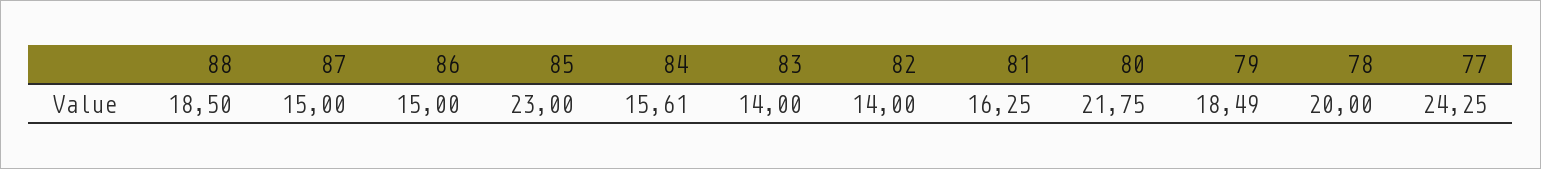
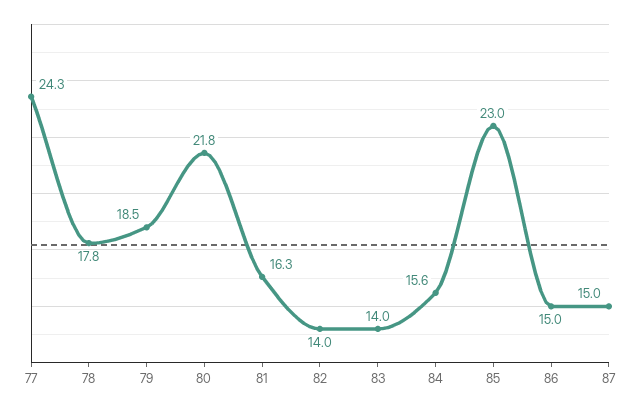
  {
-   "88": 18.5,
    "87": 15,
    "86": 15,
    "85": 23,
    "84": 15.61,
    "83": 14,
    "82": 14,
    "81": 16.25,
    "80": 21.75,
    "79": 18.49,
-   "78": 20,
+   "78": 17.8,
    "77": 24.25
  }

